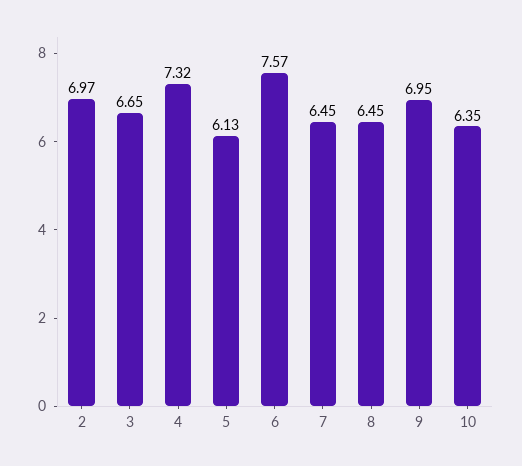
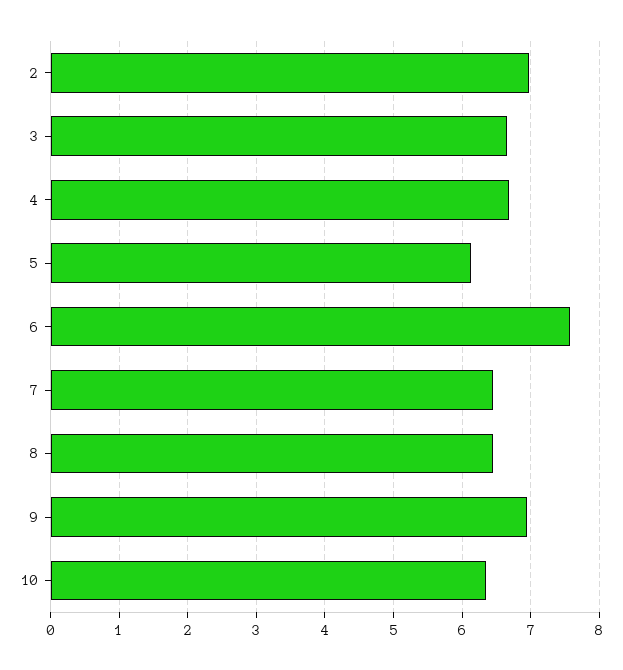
  {
    "2": 6.97,
    "3": 6.65,
-   "4": 7.32,
+   "4": 6.7,
    "5": 6.13,
    "6": 7.57,
    "7": 6.45,
    "8": 6.45,
    "9": 6.95,
    "10": 6.35
  }

